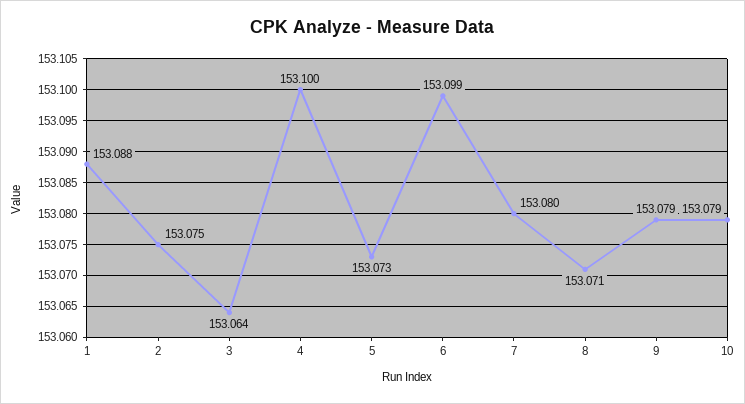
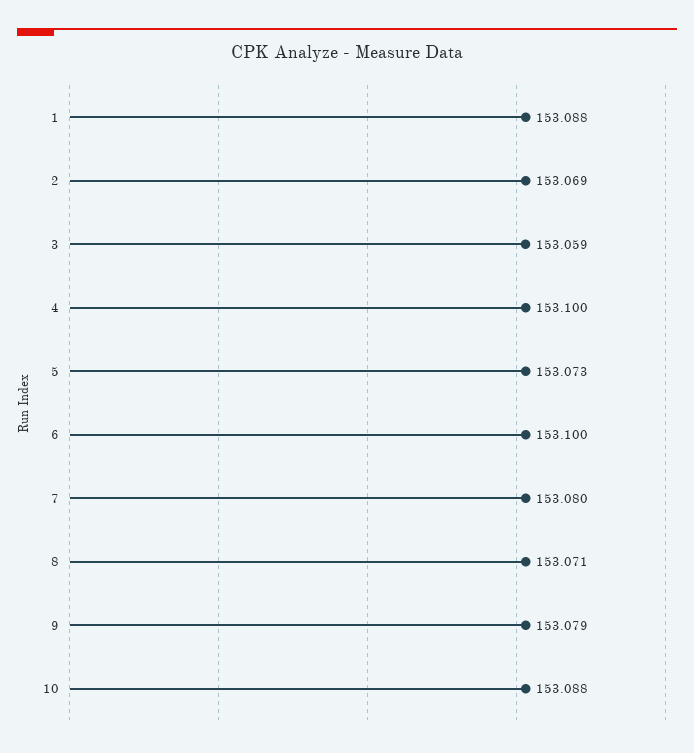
  {
    "1": 153.088,
-   "2": 153.075,
+   "2": 153.069,
-   "3": 153.064,
+   "3": 153.059,
    "4": 153.1,
    "5": 153.073,
-   "6": 153.099,
+   "6": 153.1,
    "7": 153.08,
    "8": 153.071,
    "9": 153.079,
-   "10": 153.079
+   "10": 153.088
  }

